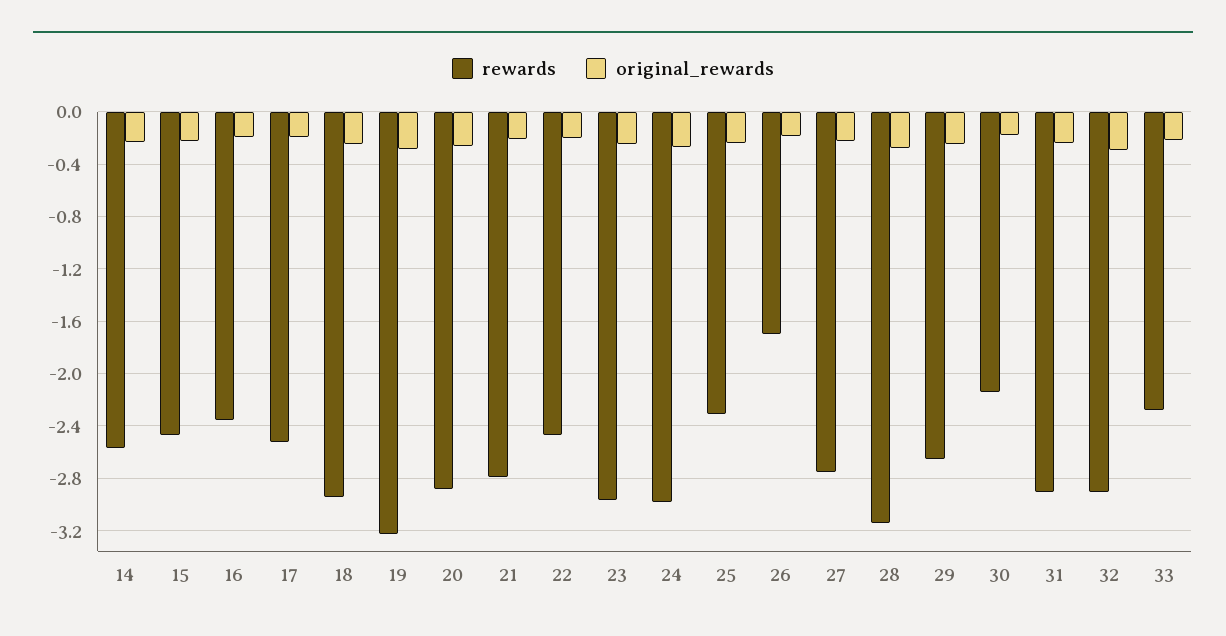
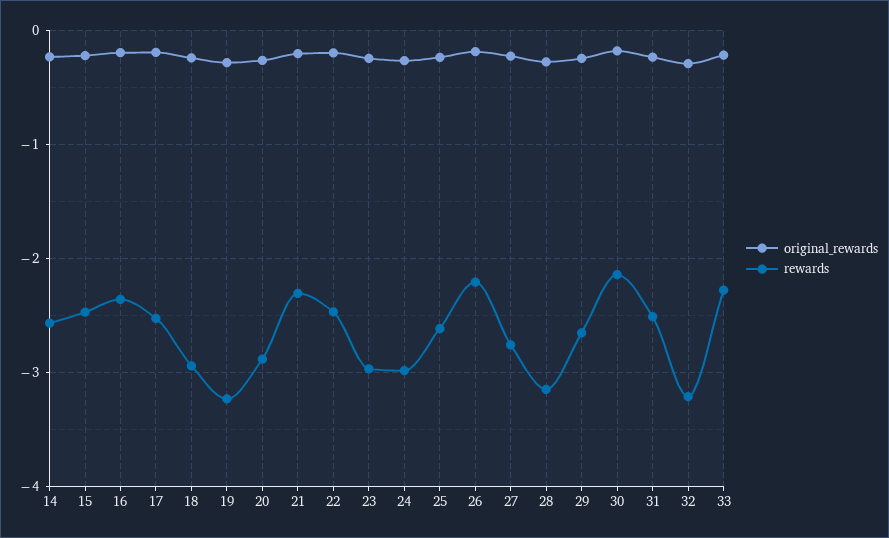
  {
    "rewards": {
      "14": -2.55,
      "15": -2.45,
      "16": -2.35,
      "17": -2.5,
      "18": -2.95,
      "19": -3.25,
      "20": -2.9,
-     "21": -2.8,
+     "21": -2.3,
      "22": -2.45,
      "23": -2.95,
      "24": -3,
-     "25": -2.3,
+     "25": -2.6,
-     "26": -1.7,
+     "26": -2.2,
      "27": -2.75,
      "28": -3.15,
      "29": -2.65,
      "30": -2.15,
-     "31": -2.9,
+     "31": -2.5,
-     "32": -2.9,
+     "32": -3.2,
      "33": -2.3
    },
    "original_rewards": {
      "14": -0.25,
      "15": -0.2,
      "16": -0.2,
      "17": -0.2,
      "18": -0.25,
      "19": -0.3,
      "20": -0.25,
      "21": -0.2,
      "22": -0.2,
      "23": -0.25,
      "24": -0.25,
      "25": -0.25,
      "26": -0.2,
      "27": -0.25,
      "28": -0.3,
      "29": -0.25,
      "30": -0.2,
      "31": -0.25,
      "32": -0.3,
      "33": -0.2
    }
  }

